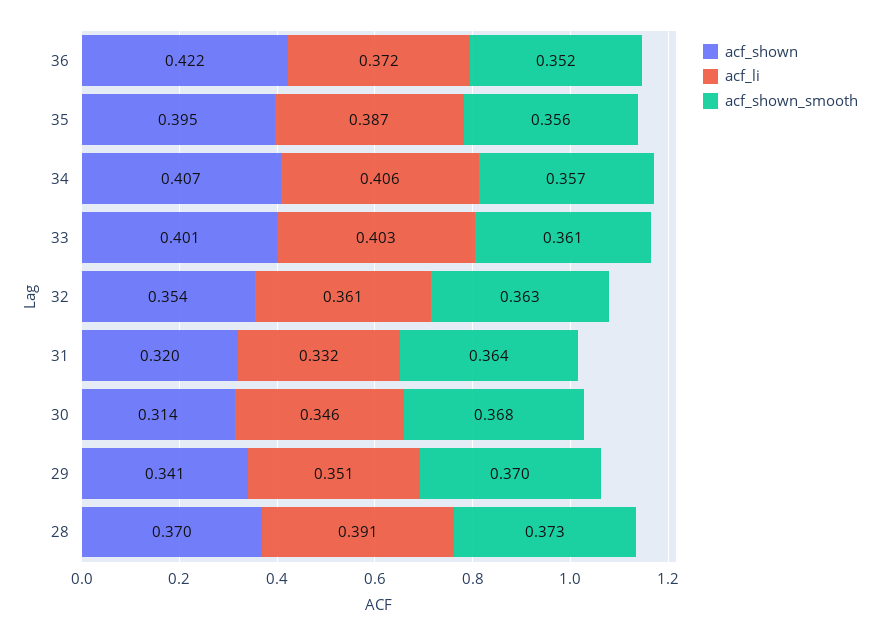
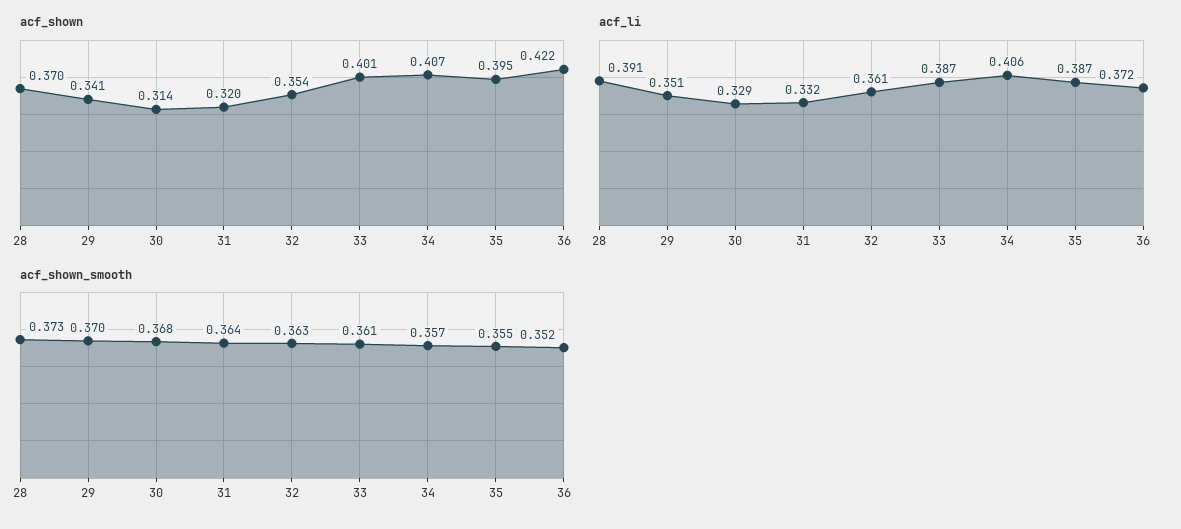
  {
    "acf_shown": {
      "36": 0.422,
      "35": 0.395,
      "34": 0.407,
      "33": 0.401,
      "32": 0.354,
      "31": 0.32,
      "30": 0.314,
      "29": 0.341,
      "28": 0.37
    },
    "acf_li": {
      "36": 0.372,
      "35": 0.387,
      "34": 0.406,
-     "33": 0.403,
+     "33": 0.387,
      "32": 0.361,
      "31": 0.332,
-     "30": 0.346,
+     "30": 0.329,
      "29": 0.351,
      "28": 0.391
    },
    "acf_shown_smooth": {
      "36": 0.352,
-     "35": 0.356,
+     "35": 0.355,
      "34": 0.357,
      "33": 0.361,
      "32": 0.363,
      "31": 0.364,
      "30": 0.368,
      "29": 0.37,
      "28": 0.373
    }
  }

